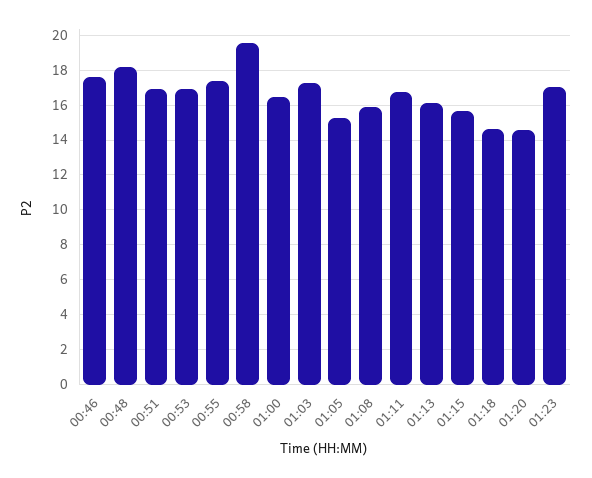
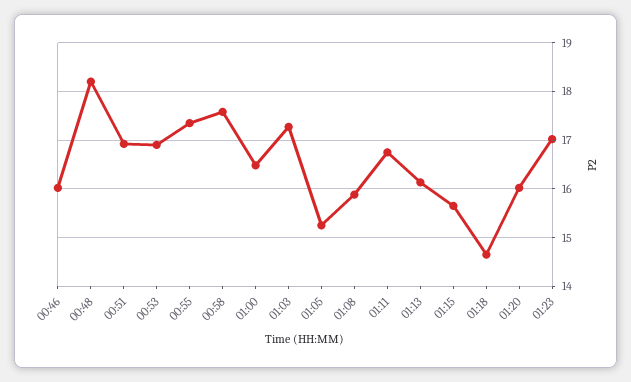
  {
-   "00:46": 17.5,
+   "00:46": 16,
    "00:48": 18.2,
    "00:51": 17,
    "00:53": 17,
    "00:55": 17.4,
-   "00:58": 19.5,
+   "00:58": 17.6,
    "01:00": 16.4,
    "01:03": 17.2,
    "01:05": 15.2,
    "01:08": 15.8,
    "01:11": 16.8,
    "01:13": 16.2,
    "01:15": 15.6,
    "01:18": 14.6,
-   "01:20": 14.5,
+   "01:20": 16,
    "01:23": 17
  }

